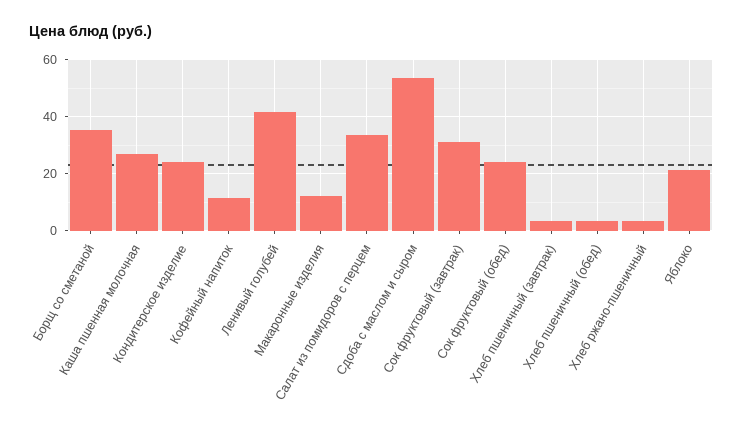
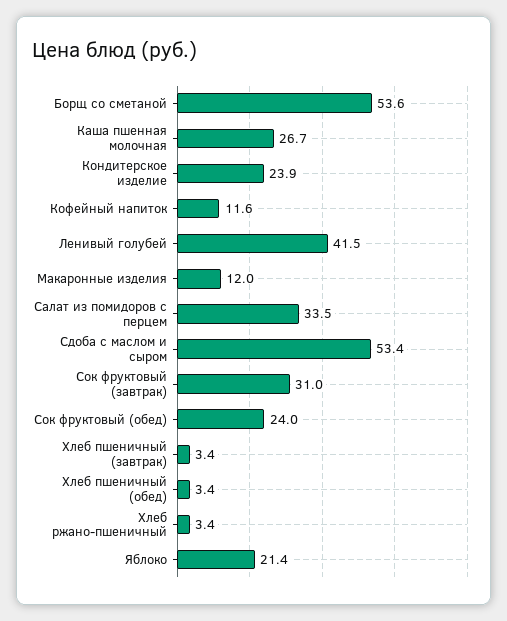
  {
-   "Борщ со сметаной": 35,
+   "Борщ со сметаной": 53.6,
    "Каша пшенная молочная": 26.7,
    "Кондитерское изделие": 23.9,
    "Кофейный напиток": 11.6,
    "Ленивый голубей": 41.5,
    "Макаронные изделия": 12,
    "Салат из помидоров с перцем": 33.5,
    "Сдоба с маслом и сыром": 53.4,
    "Сок фруктовый (завтрак)": 31,
    "Сок фруктовый (обед)": 24,
    "Хлеб пшеничный (завтрак)": 3.4,
    "Хлеб пшеничный (обед)": 3.4,
    "Хлеб ржано-пшеничный": 3.4,
    "Яблоко": 21.4
  }

